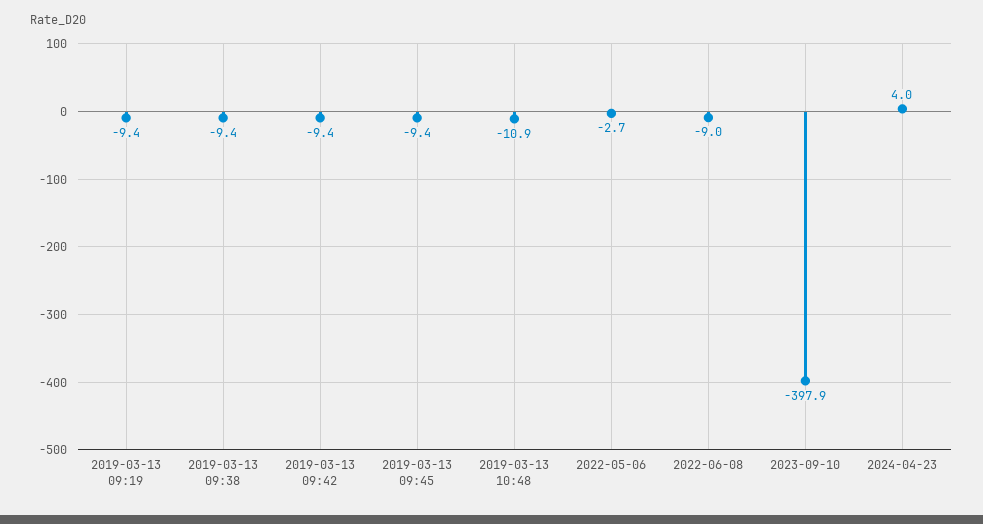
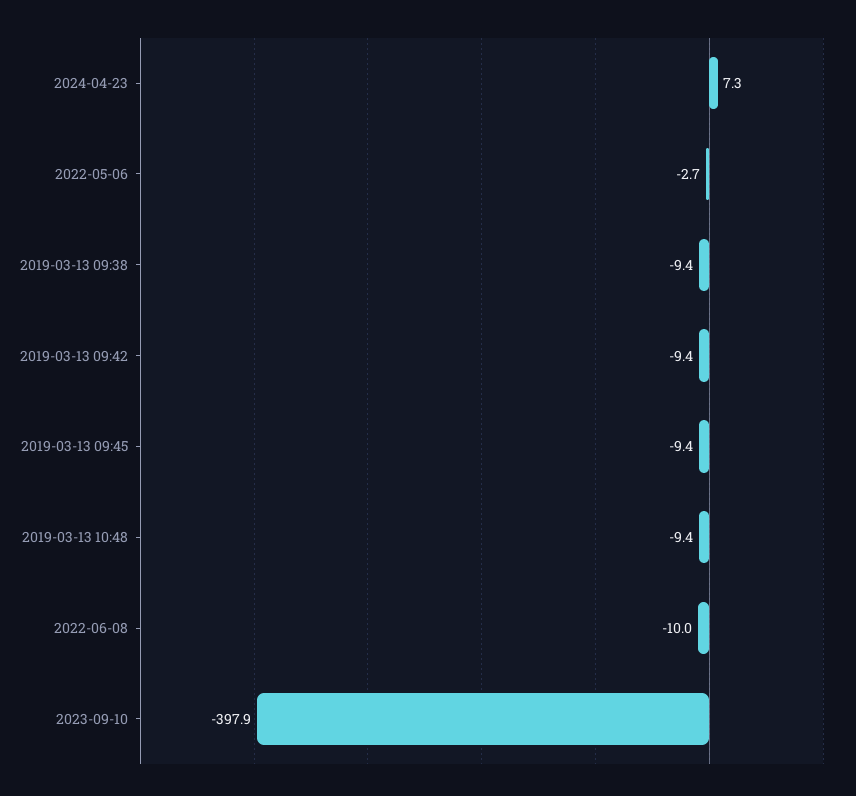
  {
-   "2019-03-13 09:19": -9.4,
    "2019-03-13 09:38": -9.4,
    "2019-03-13 09:42": -9.4,
    "2019-03-13 09:45": -9.4,
-   "2019-03-13 10:48": -10.9,
+   "2019-03-13 10:48": -9.4,
    "2022-05-06": -2.7,
-   "2022-06-08": -9,
+   "2022-06-08": -10,
    "2023-09-10": -397.9,
-   "2024-04-23": 4
+   "2024-04-23": 7.3
  }

